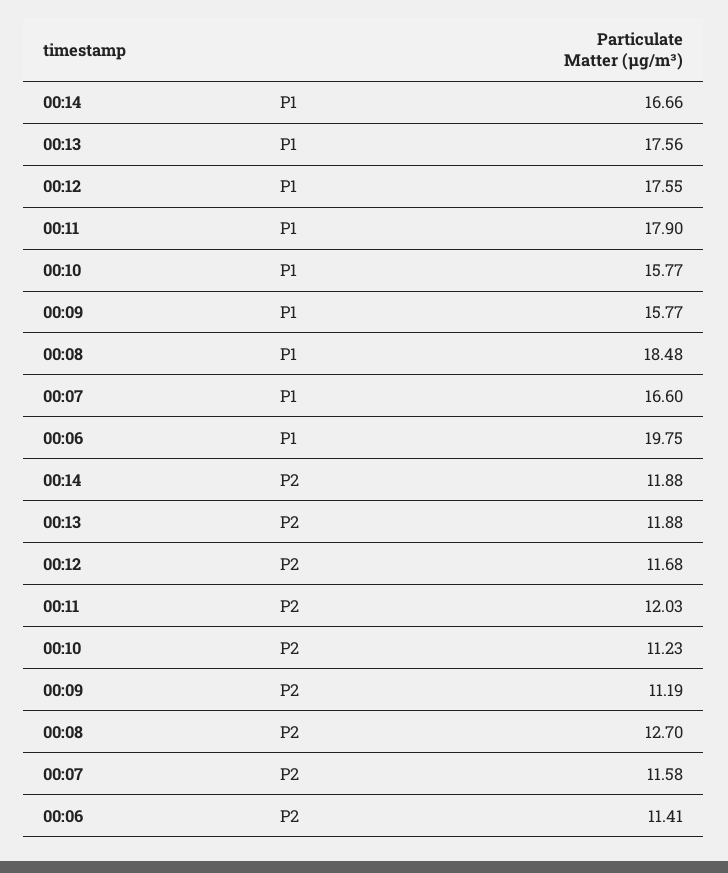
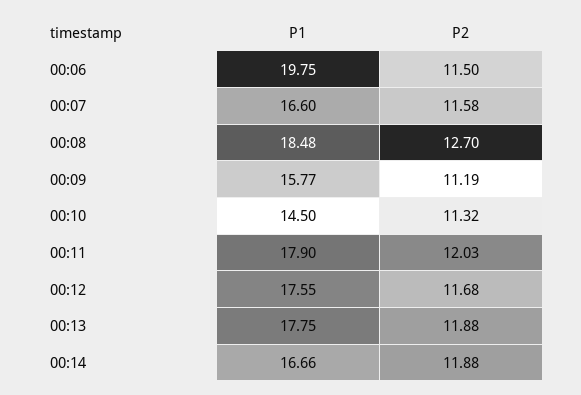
  {
    "00:14": {
      "P1": 16.66,
      "P2": 11.88
    },
    "00:13": {
-     "P1": 17.56,
+     "P1": 17.75,
      "P2": 11.88
    },
    "00:12": {
      "P1": 17.55,
      "P2": 11.68
    },
    "00:11": {
      "P1": 17.9,
      "P2": 12.03
    },
    "00:10": {
-     "P1": 15.77,
+     "P1": 14.5,
-     "P2": 11.23
+     "P2": 11.32
    },
    "00:09": {
      "P1": 15.77,
      "P2": 11.19
    },
    "00:08": {
      "P1": 18.48,
      "P2": 12.7
    },
    "00:07": {
      "P1": 16.6,
      "P2": 11.58
    },
    "00:06": {
      "P1": 19.75,
-     "P2": 11.41
+     "P2": 11.5
    }
  }

